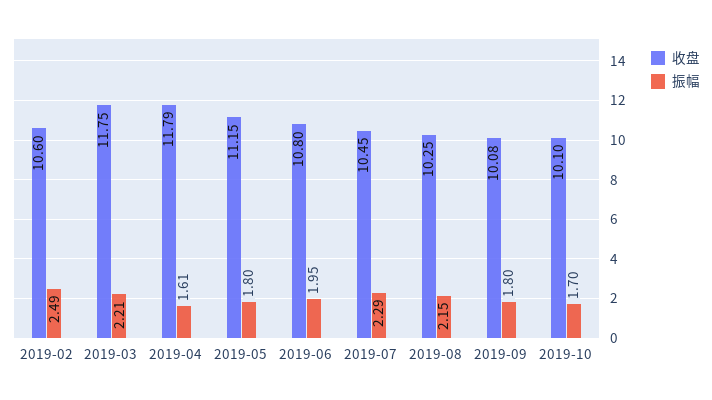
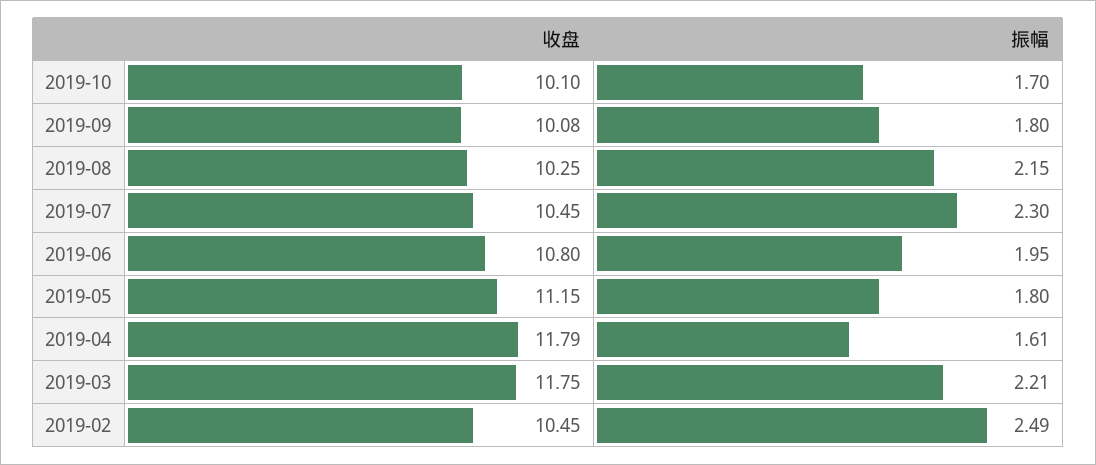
  {
    "收盘": {
-     "2019-02": 10.6,
+     "2019-02": 10.45,
      "2019-03": 11.75,
      "2019-04": 11.79,
      "2019-05": 11.15,
      "2019-06": 10.8,
      "2019-07": 10.45,
      "2019-08": 10.25,
      "2019-09": 10.08,
      "2019-10": 10.1
    },
    "振幅": {
      "2019-02": 2.49,
      "2019-03": 2.21,
      "2019-04": 1.61,
      "2019-05": 1.8,
      "2019-06": 1.95,
-     "2019-07": 2.29,
+     "2019-07": 2.3,
      "2019-08": 2.15,
      "2019-09": 1.8,
      "2019-10": 1.7
    }
  }

